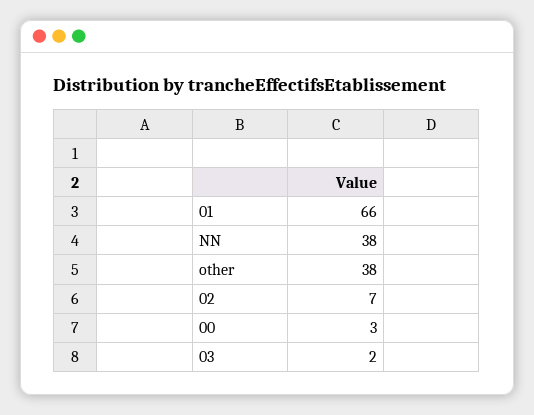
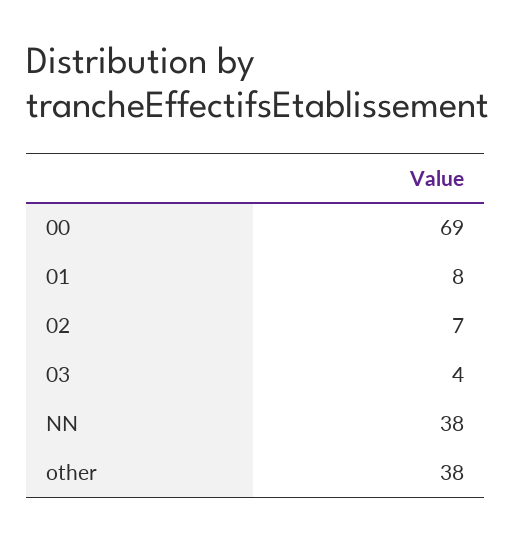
  {
-   "01": 66,
+   "01": 8,
    "NN": 38,
    "other": 38,
    "02": 7,
-   "00": 3,
+   "00": 69,
-   "03": 2
+   "03": 4
  }

